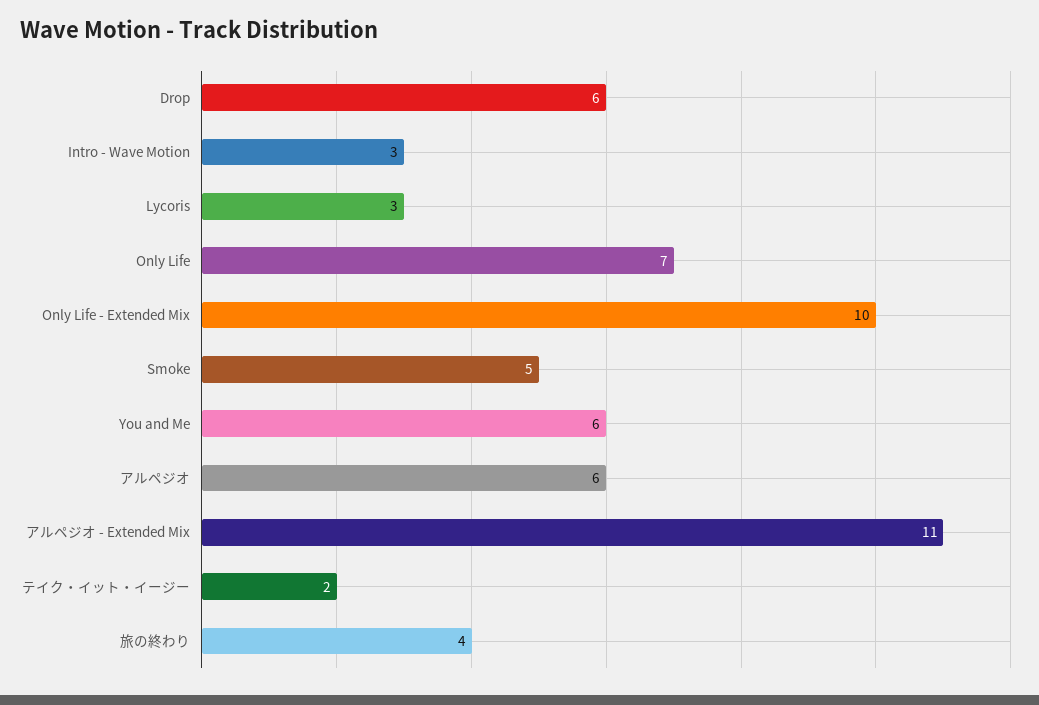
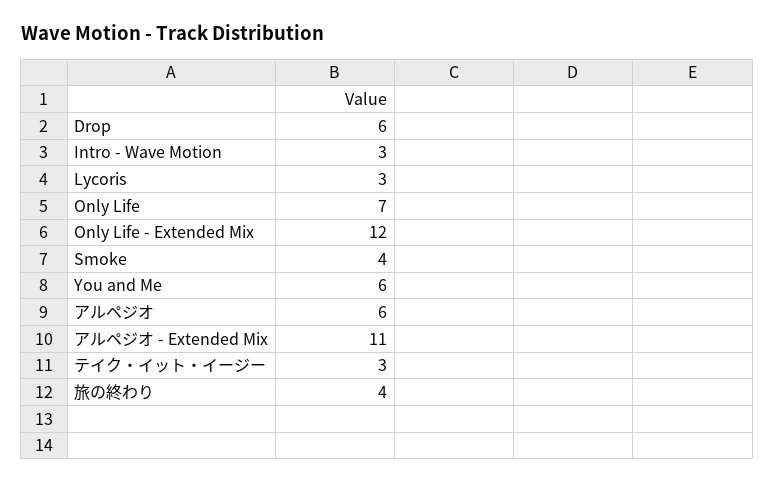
  {
    "Drop": 6,
    "Intro - Wave Motion": 3,
    "Lycoris": 3,
    "Only Life": 7,
-   "Only Life - Extended Mix": 10,
+   "Only Life - Extended Mix": 12,
-   "Smoke": 5,
+   "Smoke": 4,
    "You and Me": 6,
    "アルペジオ": 6,
    "アルペジオ - Extended Mix": 11,
-   "テイク・イット・イージー": 2,
+   "テイク・イット・イージー": 3,
    "旅の終わり": 4
  }

